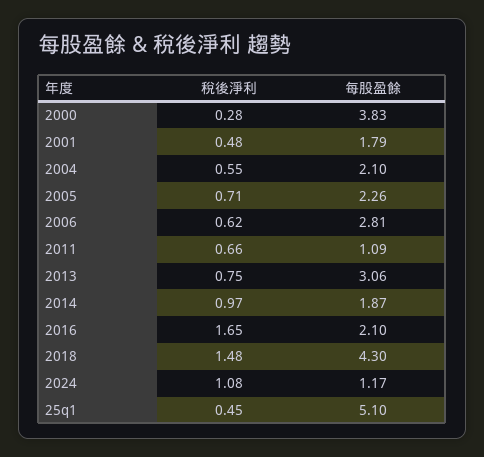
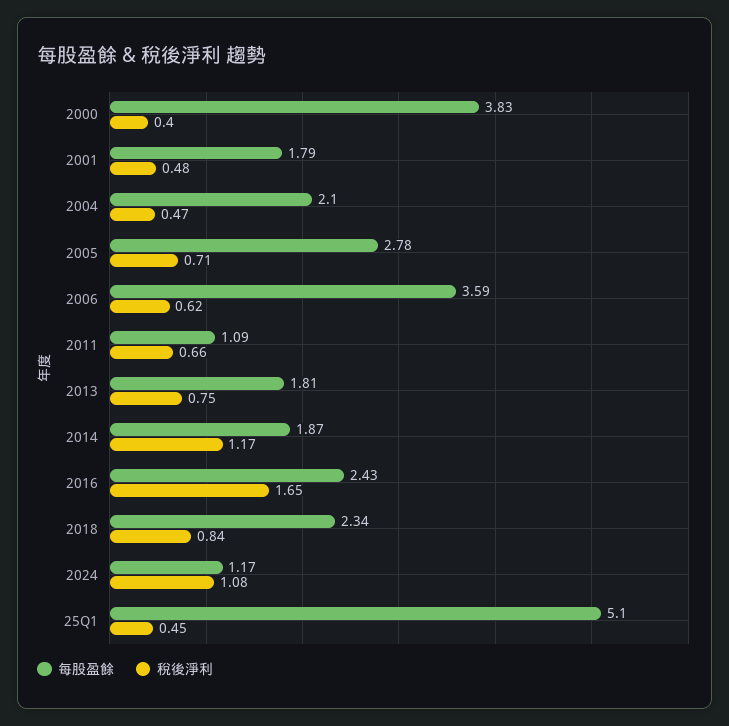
  {
    "稅後淨利": {
-     "2000": 0.28,
+     "2000": 0.4,
      "2001": 0.48,
-     "2004": 0.55,
+     "2004": 0.47,
      "2005": 0.71,
      "2006": 0.62,
      "2011": 0.66,
      "2013": 0.75,
-     "2014": 0.97,
+     "2014": 1.17,
      "2016": 1.65,
-     "2018": 1.48,
+     "2018": 0.84,
      "2024": 1.08,
      "25q1": 0.45
    },
    "每股盈餘": {
      "2000": 3.83,
      "2001": 1.79,
      "2004": 2.1,
-     "2005": 2.26,
+     "2005": 2.78,
-     "2006": 2.81,
+     "2006": 3.59,
      "2011": 1.09,
-     "2013": 3.06,
+     "2013": 1.81,
      "2014": 1.87,
-     "2016": 2.1,
+     "2016": 2.43,
-     "2018": 4.3,
+     "2018": 2.34,
      "2024": 1.17,
      "25q1": 5.1
    }
  }

